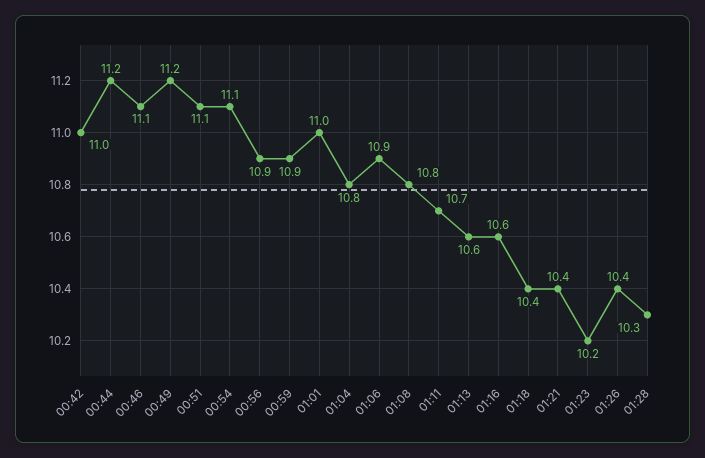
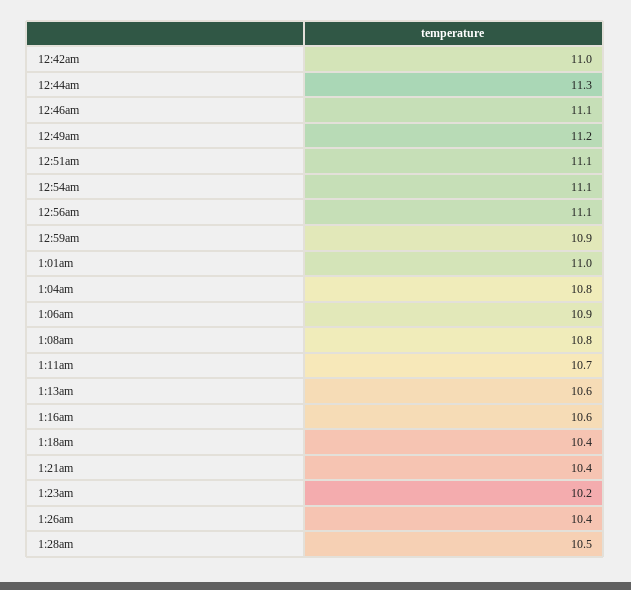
  {
    "00:42": 11,
-   "00:44": 11.2,
+   "00:44": 11.3,
    "00:46": 11.1,
    "00:49": 11.2,
    "00:51": 11.1,
    "00:54": 11.1,
-   "00:56": 10.9,
+   "00:56": 11.1,
    "00:59": 10.9,
    "01:01": 11,
    "01:04": 10.8,
    "01:06": 10.9,
    "01:08": 10.8,
    "01:11": 10.7,
    "01:13": 10.6,
    "01:16": 10.6,
    "01:18": 10.4,
    "01:21": 10.4,
    "01:23": 10.2,
    "01:26": 10.4,
-   "01:28": 10.3
+   "01:28": 10.5
  }

